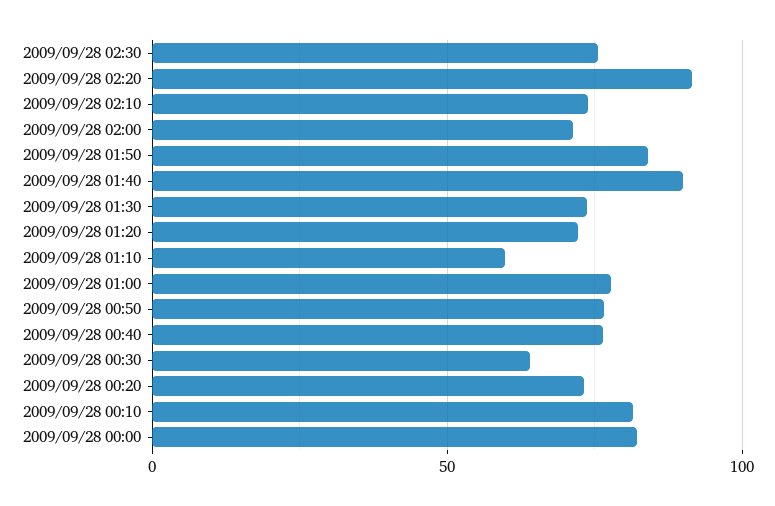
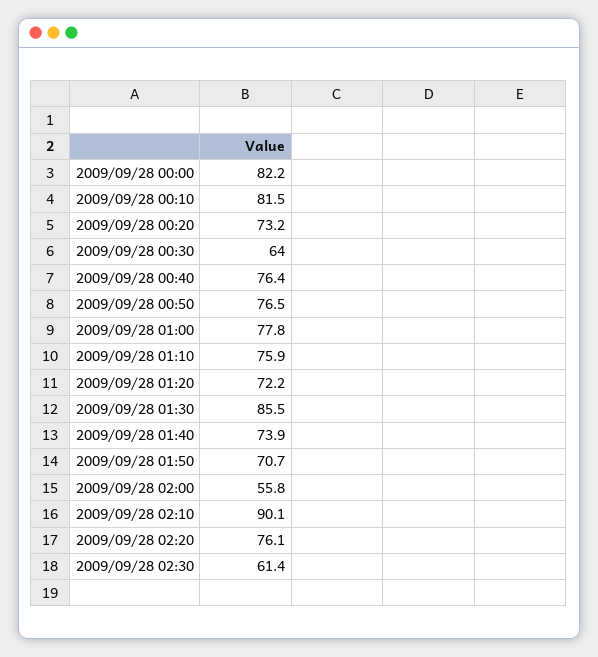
  {
-   "2009/09/28 02:30": 75,
+   "2009/09/28 02:30": 61.4,
-   "2009/09/28 02:20": 90,
+   "2009/09/28 02:20": 76.1,
-   "2009/09/28 02:10": 75,
+   "2009/09/28 02:10": 90.1,
-   "2009/09/28 02:00": 70,
+   "2009/09/28 02:00": 55.8,
-   "2009/09/28 01:50": 85,
+   "2009/09/28 01:50": 70.7,
-   "2009/09/28 01:40": 90,
+   "2009/09/28 01:40": 73.9,
-   "2009/09/28 01:30": 75,
+   "2009/09/28 01:30": 85.5,
    "2009/09/28 01:20": 72.2,
-   "2009/09/28 01:10": 60,
+   "2009/09/28 01:10": 75.9,
    "2009/09/28 01:00": 77.8,
    "2009/09/28 00:50": 76.5,
    "2009/09/28 00:40": 76.4,
    "2009/09/28 00:30": 64,
    "2009/09/28 00:20": 73.2,
    "2009/09/28 00:10": 81.5,
    "2009/09/28 00:00": 82.2
  }

